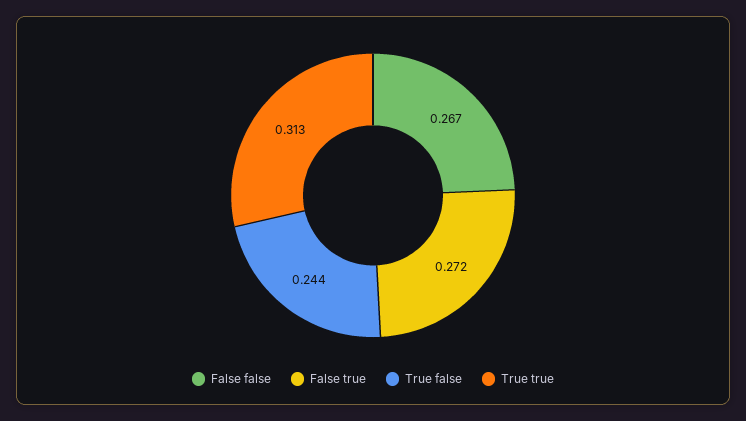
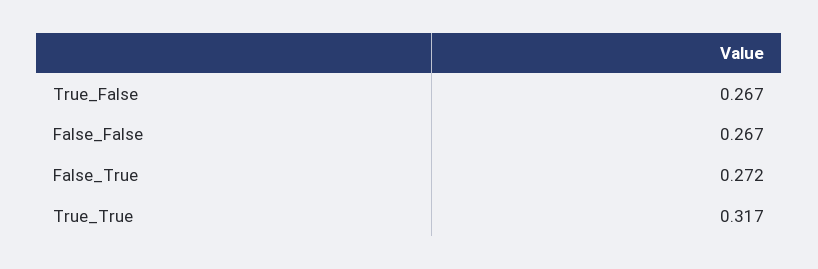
  {
    "False false": 0.267,
    "False true": 0.272,
-   "True false": 0.244,
+   "True false": 0.267,
-   "True true": 0.313
+   "True true": 0.317
  }

